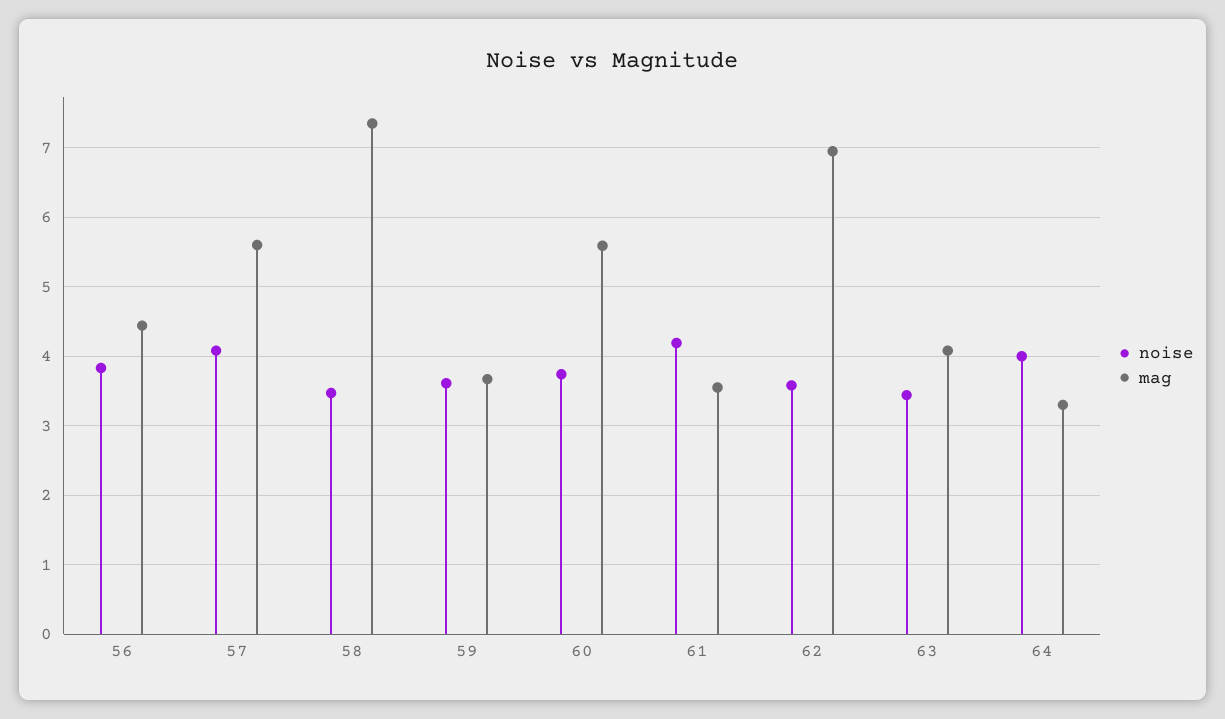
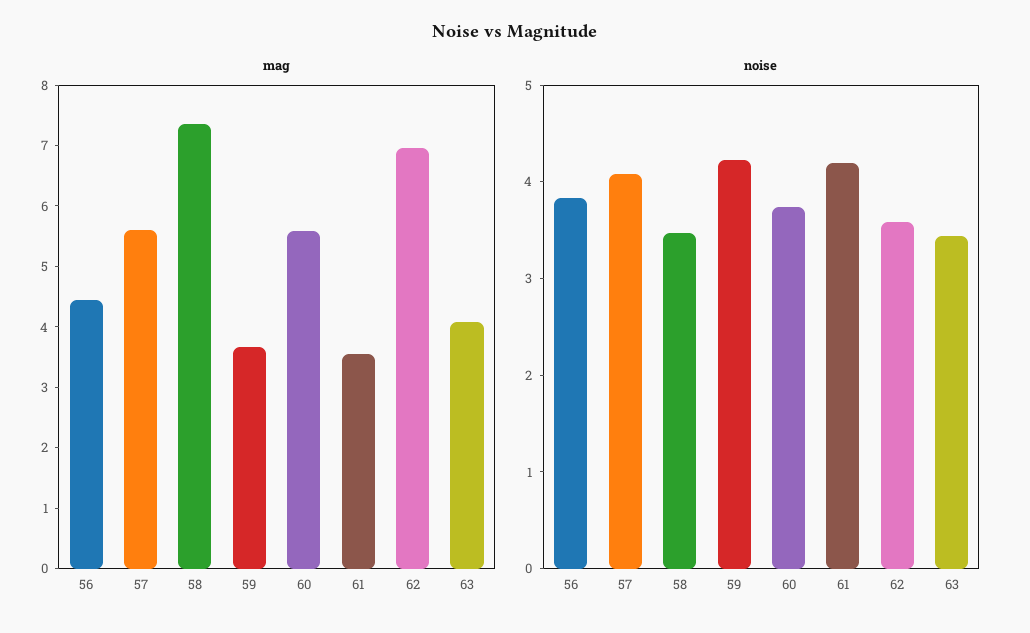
  {
    "noise": {
      "56": 3.8,
      "57": 4.1,
      "58": 3.5,
-     "59": 3.6,
+     "59": 4.2,
      "60": 3.7,
      "61": 4.2,
      "62": 3.6,
-     "63": 3.4,
+     "63": 3.4
-     "64": 4
    },
    "mag": {
      "56": 4.4,
      "57": 5.6,
      "58": 7.4,
      "59": 3.7,
      "60": 5.6,
      "61": 3.6,
      "62": 7,
-     "63": 4.1,
+     "63": 4.1
-     "64": 3.3
    }
  }

